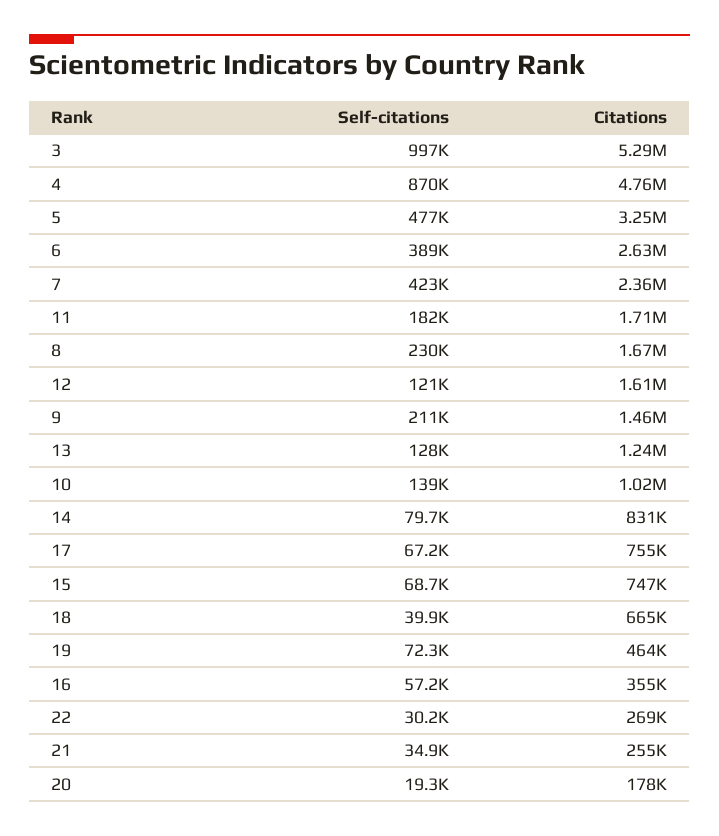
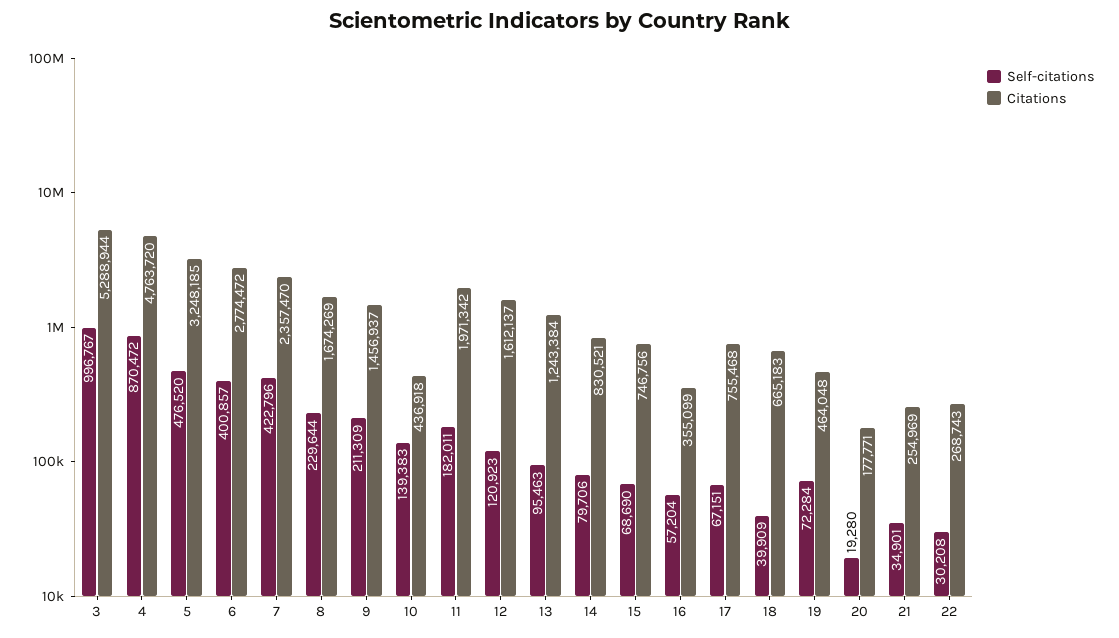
  {
    "Self-citations": {
      "3": 996767,
      "4": 870472,
      "5": 476520,
-     "6": 389000,
+     "6": 400857,
      "7": 422796,
      "11": 182011,
      "8": 229644,
      "12": 120923,
      "9": 211309,
-     "13": 128000,
+     "13": 95463,
      "10": 139383,
      "14": 79706,
      "17": 67151,
      "15": 68690,
      "18": 39909,
      "19": 72284,
      "16": 57204,
      "22": 30208,
      "21": 34901,
      "20": 19280
    },
    "Citations": {
      "3": 5288944,
      "4": 4763720,
      "5": 3248185,
-     "6": 2630000,
+     "6": 2774472,
      "7": 2357470,
-     "11": 1710000,
+     "11": 1971342,
      "8": 1674269,
      "12": 1612137,
      "9": 1456937,
      "13": 1243384,
-     "10": 1020000,
+     "10": 436918,
      "14": 830521,
      "17": 755468,
      "15": 746756,
      "18": 665183,
      "19": 464048,
      "16": 355099,
      "22": 268743,
      "21": 254969,
      "20": 177771
    }
  }

